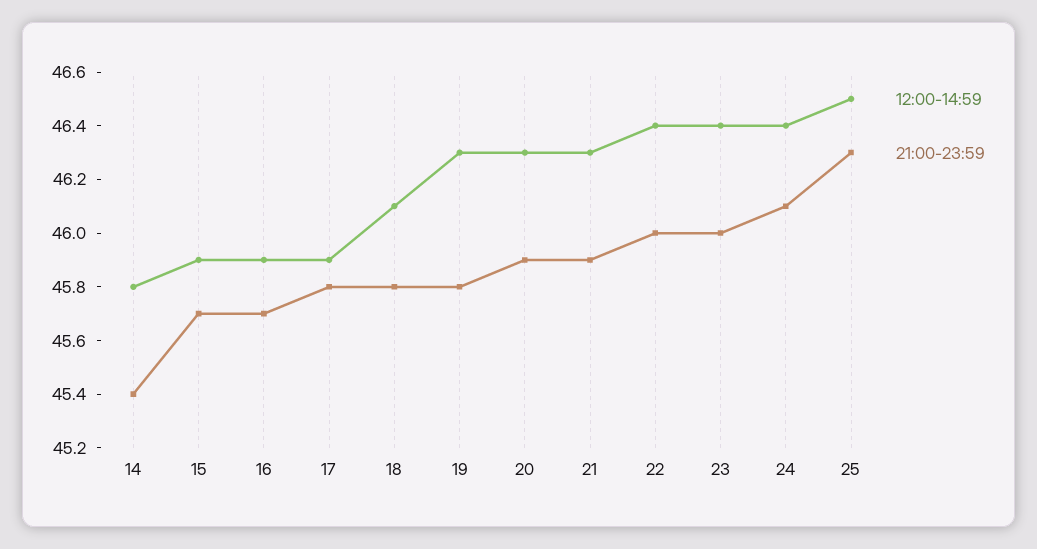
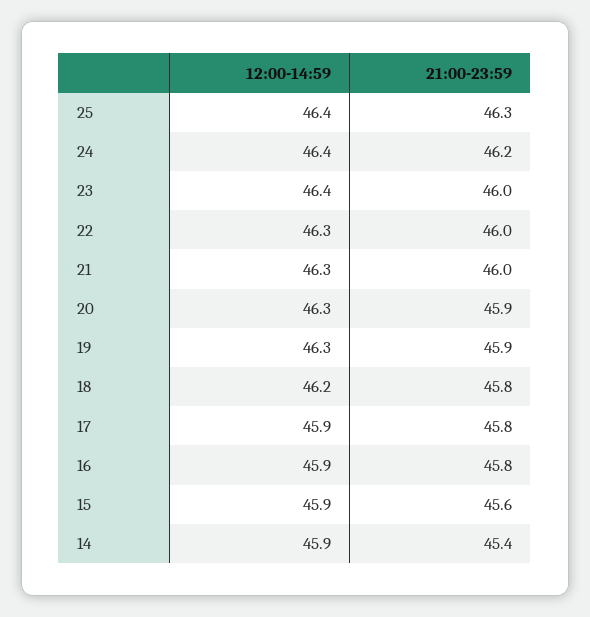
  {
    "12:00-14:59": {
-     "14": 45.8,
+     "14": 45.9,
      "15": 45.9,
      "16": 45.9,
      "17": 45.9,
-     "18": 46.1,
+     "18": 46.2,
      "19": 46.3,
      "20": 46.3,
      "21": 46.3,
-     "22": 46.4,
+     "22": 46.3,
      "23": 46.4,
      "24": 46.4,
-     "25": 46.5
+     "25": 46.4
    },
    "21:00-23:59": {
      "14": 45.4,
-     "15": 45.7,
+     "15": 45.6,
-     "16": 45.7,
+     "16": 45.8,
      "17": 45.8,
      "18": 45.8,
-     "19": 45.8,
+     "19": 45.9,
      "20": 45.9,
-     "21": 45.9,
+     "21": 46,
      "22": 46,
      "23": 46,
-     "24": 46.1,
+     "24": 46.2,
      "25": 46.3
    }
  }

